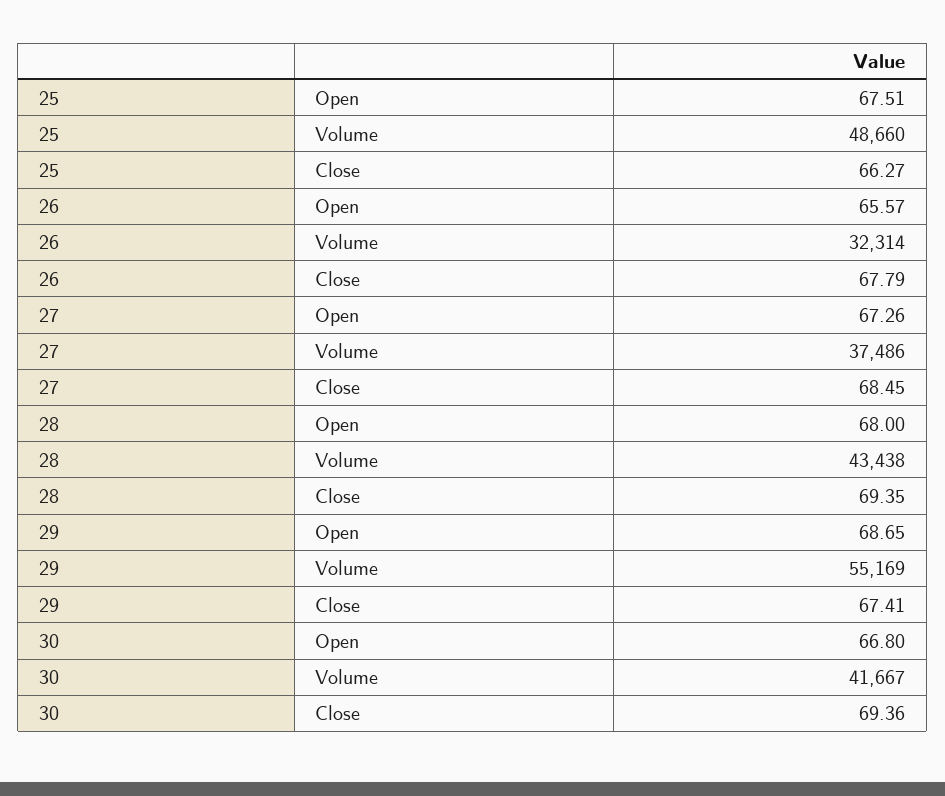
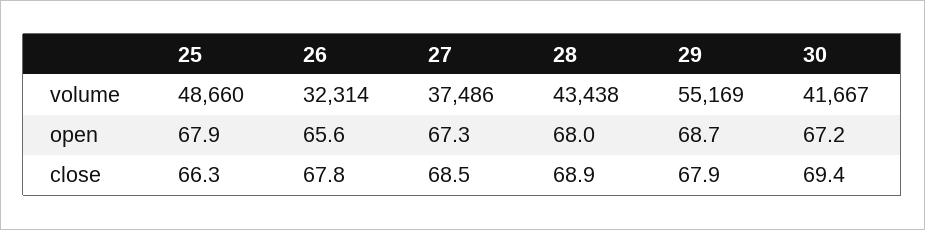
  {
    "25": {
-     "Open": 67.51,
+     "Open": 67.9,
      "Volume": 48660,
      "Close": 66.27
    },
    "26": {
      "Open": 65.57,
      "Volume": 32314,
      "Close": 67.79
    },
    "27": {
      "Open": 67.26,
      "Volume": 37486,
      "Close": 68.45
    },
    "28": {
      "Open": 68,
      "Volume": 43438,
-     "Close": 69.35
+     "Close": 68.9
    },
    "29": {
      "Open": 68.65,
      "Volume": 55169,
-     "Close": 67.41
+     "Close": 67.9
    },
    "30": {
-     "Open": 66.8,
+     "Open": 67.2,
      "Volume": 41667,
      "Close": 69.36
    }
  }

